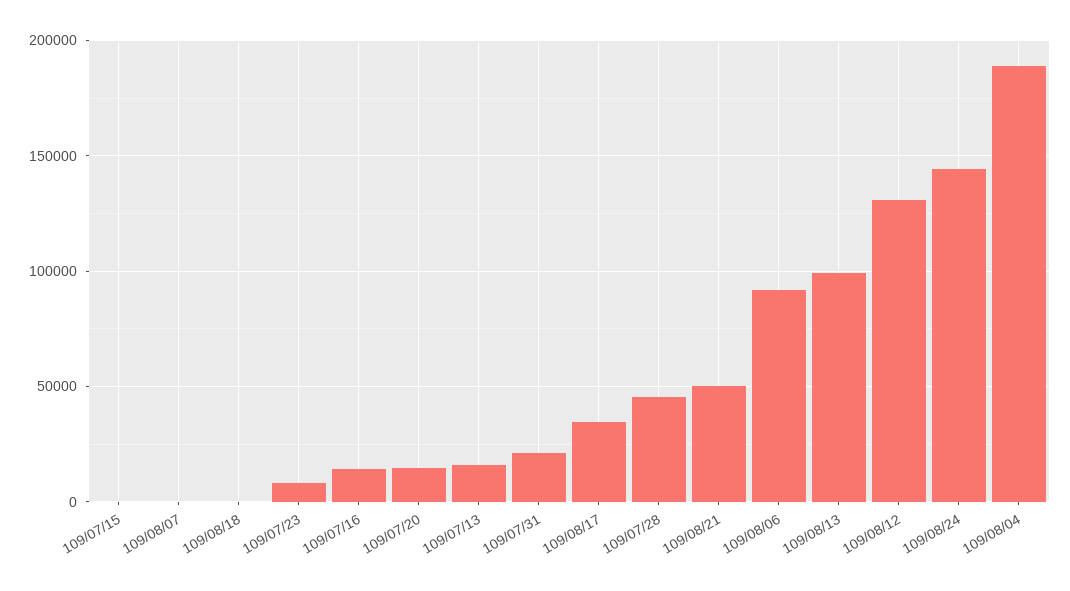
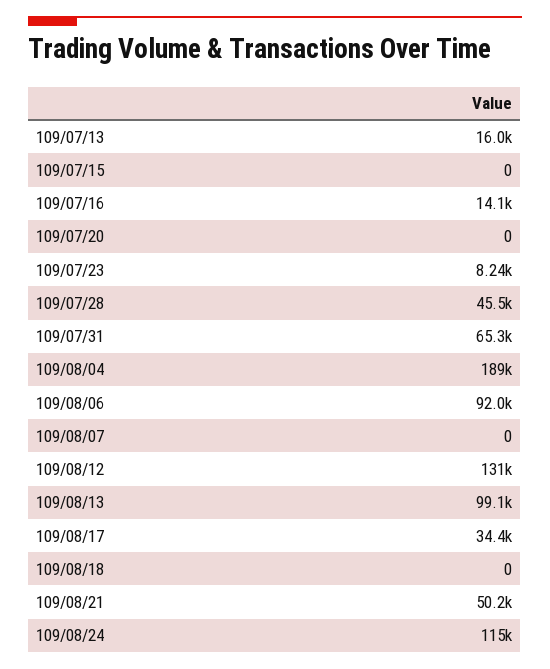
  {
    "109/07/15": 0,
    "109/08/07": 0,
    "109/08/18": 0,
    "109/07/23": 8240,
    "109/07/16": 14100,
-   "109/07/20": 15000,
+   "109/07/20": 0,
    "109/07/13": 16000,
-   "109/07/31": 20000,
+   "109/07/31": 65300,
    "109/08/17": 34400,
    "109/07/28": 45500,
    "109/08/21": 50200,
    "109/08/06": 92000,
    "109/08/13": 99100,
    "109/08/12": 131000,
-   "109/08/24": 145000,
+   "109/08/24": 115000,
    "109/08/04": 189000
  }

